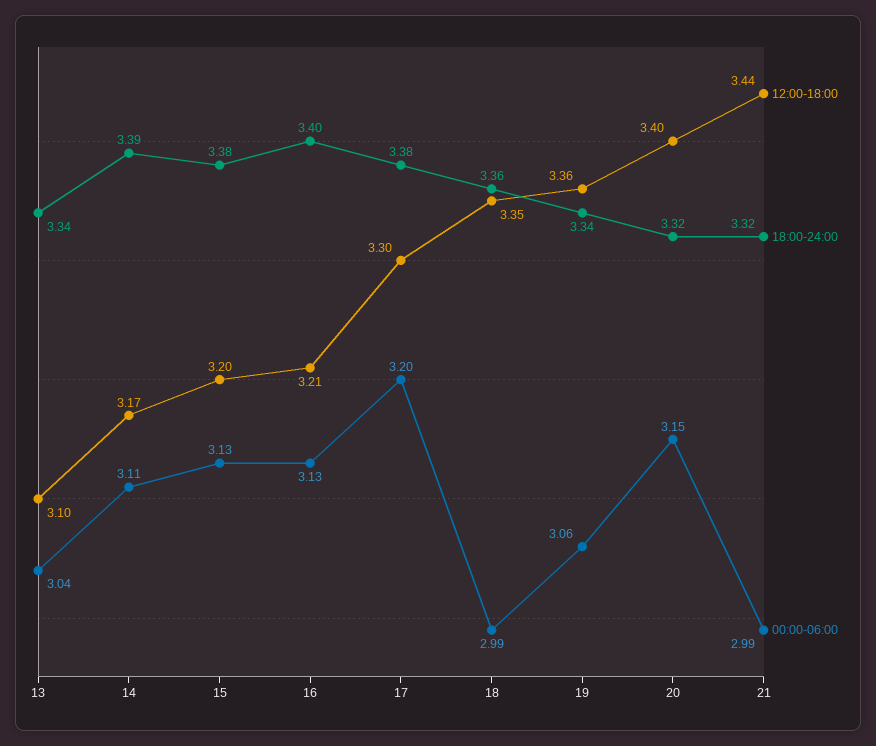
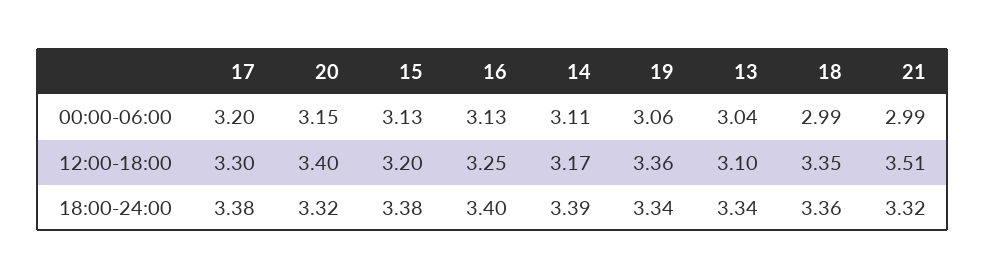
  {
    "12:00-18:00": {
      "13": 3.1,
      "14": 3.17,
      "15": 3.2,
-     "16": 3.21,
+     "16": 3.25,
      "17": 3.3,
      "18": 3.35,
      "19": 3.36,
      "20": 3.4,
-     "21": 3.44
+     "21": 3.51
    },
    "18:00-24:00": {
      "13": 3.34,
      "14": 3.39,
      "15": 3.38,
      "16": 3.4,
      "17": 3.38,
      "18": 3.36,
      "19": 3.34,
      "20": 3.32,
      "21": 3.32
    },
    "00:00-06:00": {
      "13": 3.04,
      "14": 3.11,
      "15": 3.13,
      "16": 3.13,
      "17": 3.2,
      "18": 2.99,
      "19": 3.06,
      "20": 3.15,
      "21": 2.99
    }
  }

